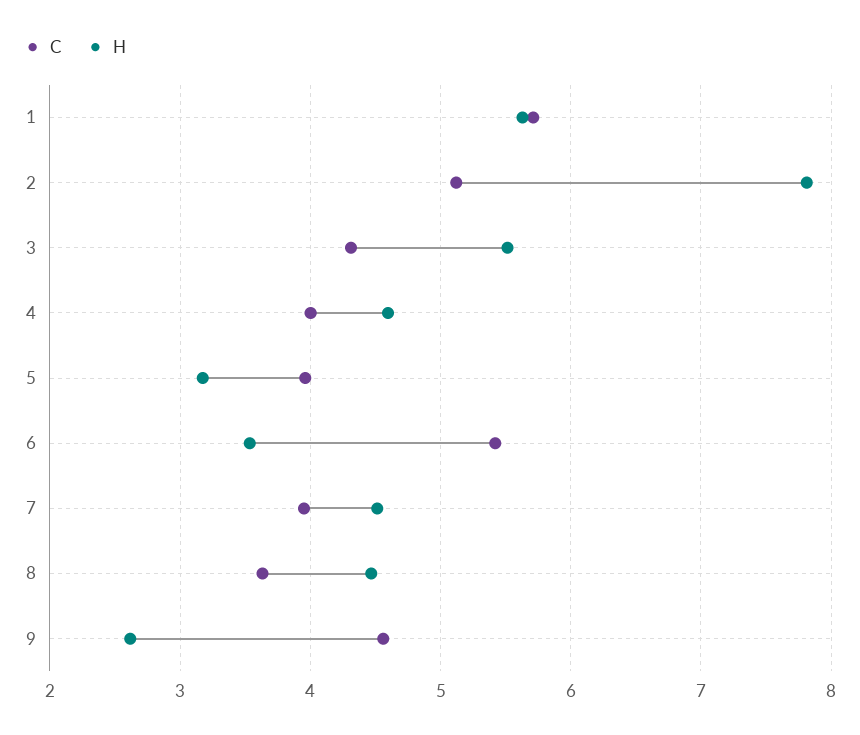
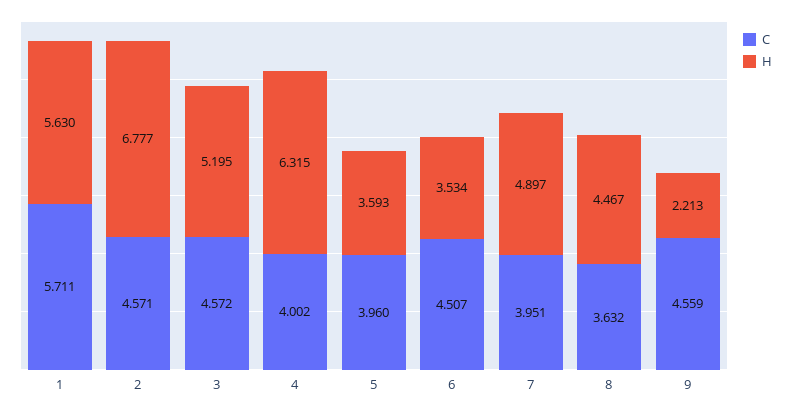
  {
    "C": {
      "1": 5.711,
-     "2": 5.1,
+     "2": 4.571,
-     "3": 4.3,
+     "3": 4.572,
      "4": 4.002,
      "5": 3.96,
-     "6": 5.4,
+     "6": 4.507,
      "7": 3.951,
      "8": 3.632,
      "9": 4.559
    },
    "H": {
      "1": 5.63,
-     "2": 7.8,
+     "2": 6.777,
-     "3": 5.5,
+     "3": 5.195,
-     "4": 4.6,
+     "4": 6.315,
-     "5": 3.2,
+     "5": 3.593,
      "6": 3.534,
-     "7": 4.5,
+     "7": 4.897,
      "8": 4.467,
-     "9": 2.6
+     "9": 2.213
    }
  }

